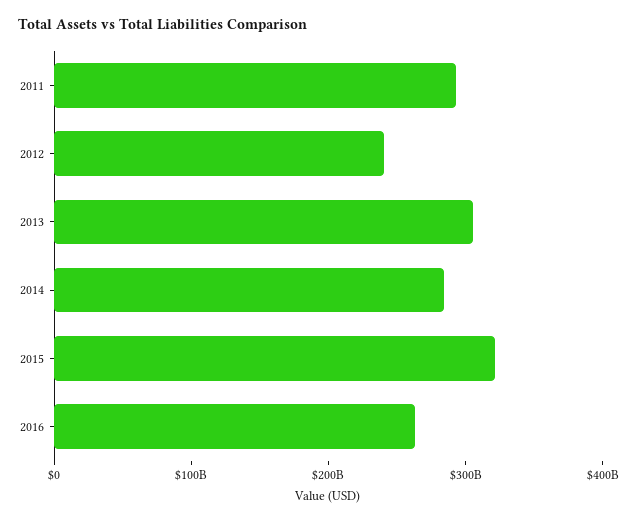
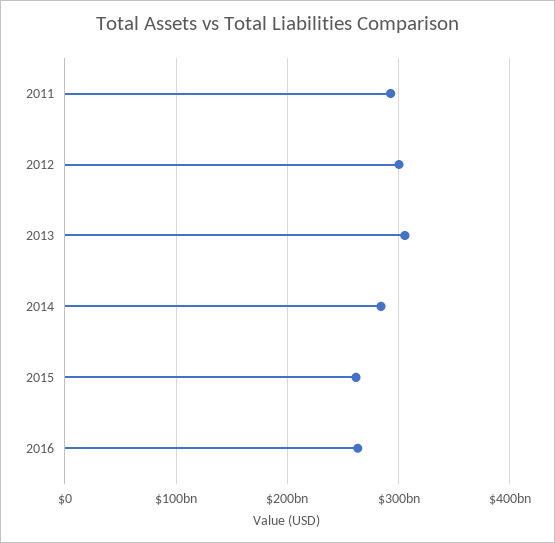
  {
    "2011": 290000000000,
-   "2012": 240000000000,
+   "2012": 300000000000,
    "2013": 310000000000,
    "2014": 280000000000,
-   "2015": 320000000000,
+   "2015": 260000000000,
    "2016": 260000000000
  }

